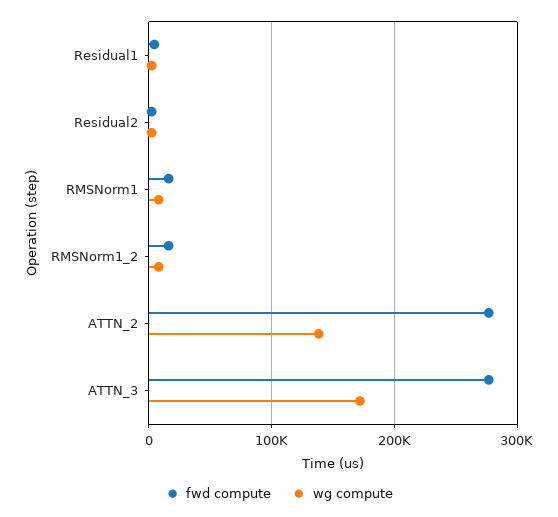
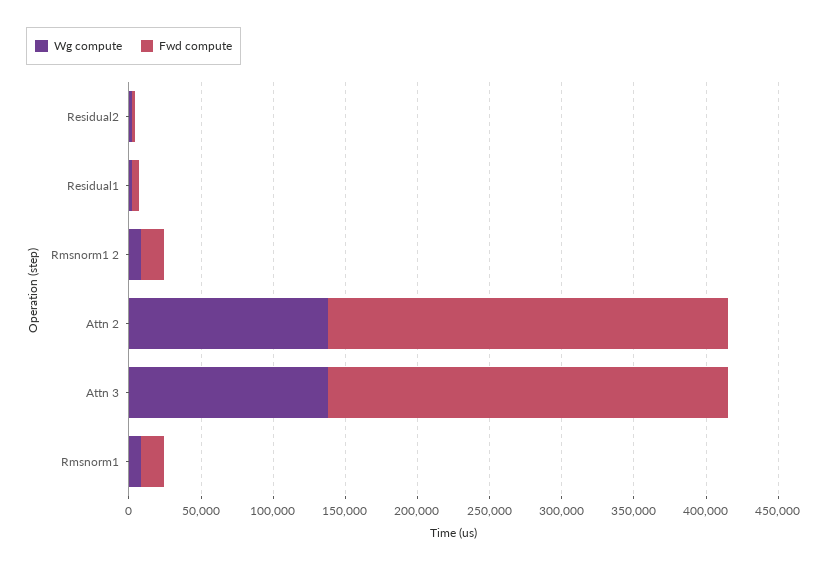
  {
    "fwd compute": {
      "Residual1": 0,
      "Residual2": 0,
      "RMSNorm1": 20000,
      "RMSNorm1_2": 20000,
      "ATTN_2": 280000,
      "ATTN_3": 280000
    },
    "wg compute": {
      "Residual1": 0,
      "Residual2": 0,
      "RMSNorm1": 10000,
      "RMSNorm1_2": 10000,
      "ATTN_2": 140000,
-     "ATTN_3": 170000
+     "ATTN_3": 140000
    }
  }

